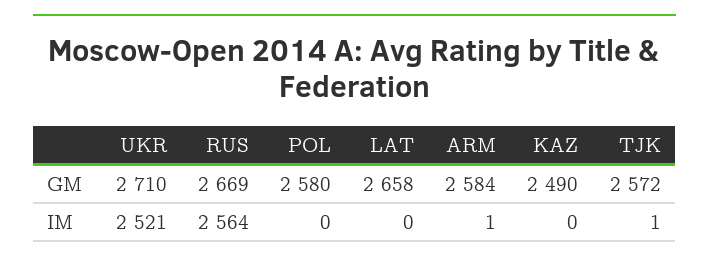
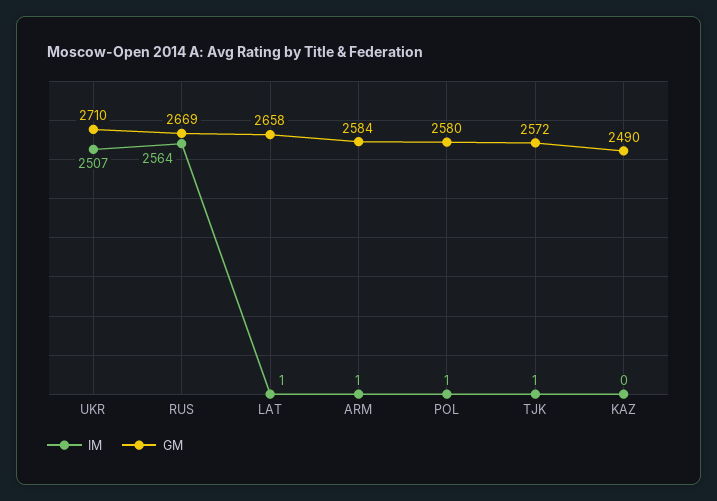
  {
    "GM": {
      "UKR": 2710,
      "RUS": 2669,
      "POL": 2580,
      "LAT": 2658,
      "ARM": 2584,
      "KAZ": 2490,
      "TJK": 2572
    },
    "IM": {
-     "UKR": 2521,
+     "UKR": 2507,
      "RUS": 2564,
-     "POL": 0,
+     "POL": 1,
-     "LAT": 0,
+     "LAT": 1,
      "ARM": 1,
      "KAZ": 0,
      "TJK": 1
    }
  }

